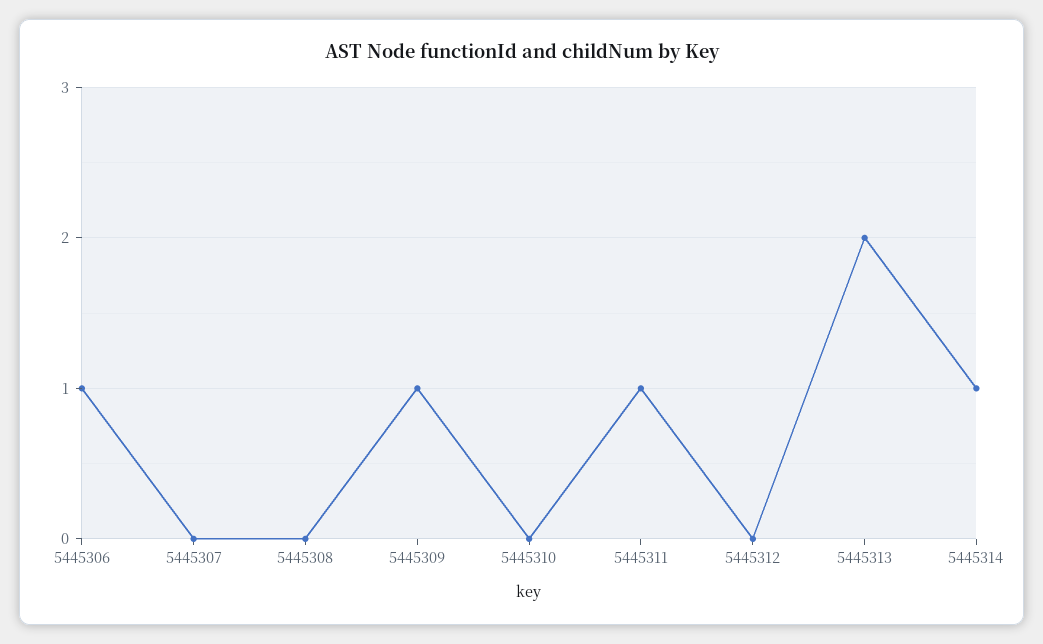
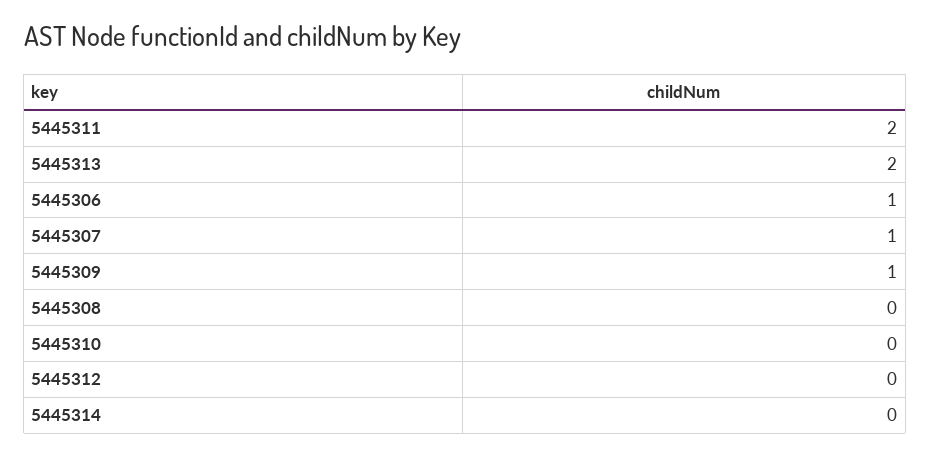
  {
    "5445306": 1,
-   "5445307": 0,
+   "5445307": 1,
    "5445308": 0,
    "5445309": 1,
    "5445310": 0,
-   "5445311": 1,
+   "5445311": 2,
    "5445312": 0,
    "5445313": 2,
-   "5445314": 1
+   "5445314": 0
  }

